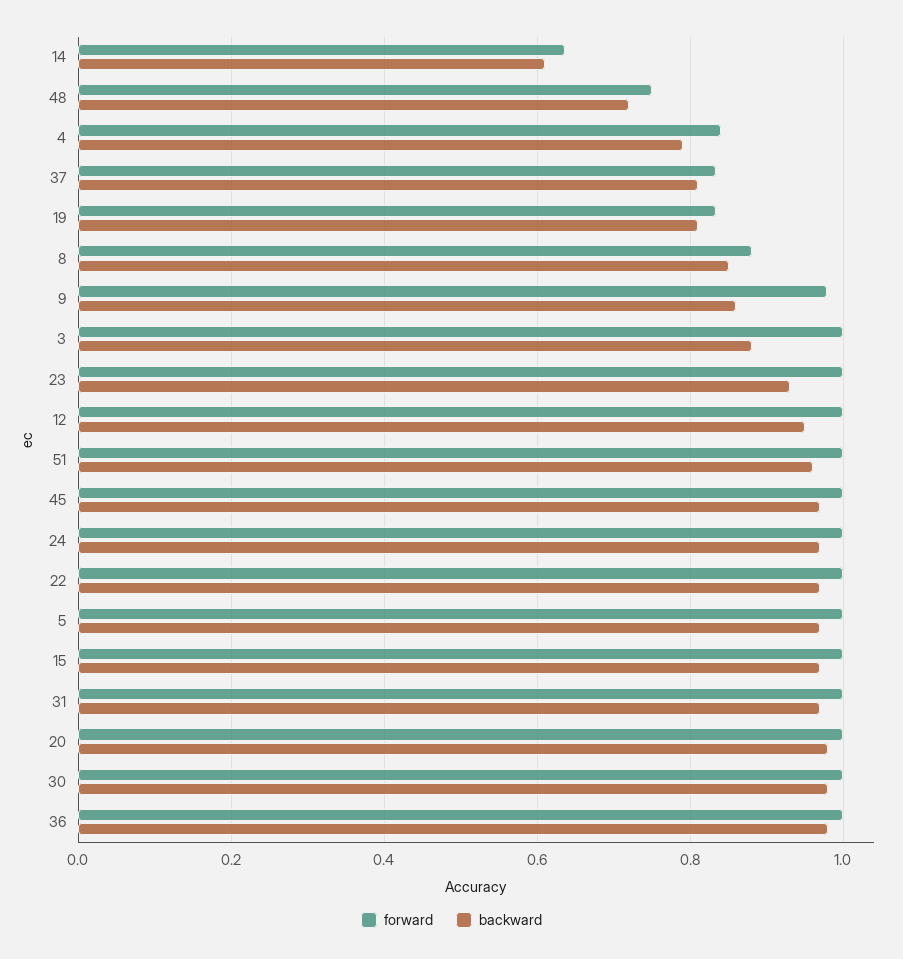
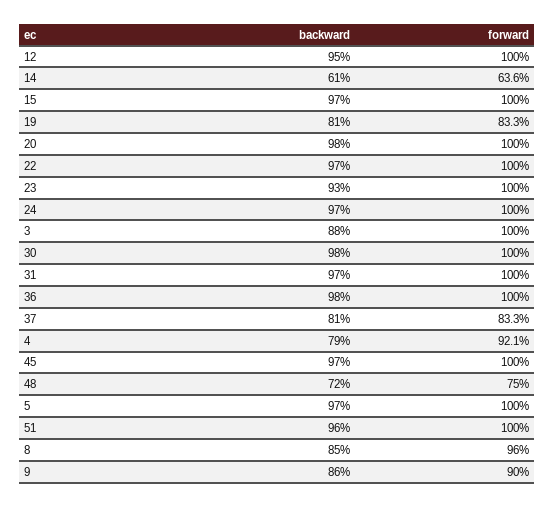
  {
    "forward": {
      "14": 0.636,
      "48": 0.75,
-     "4": 0.84,
+     "4": 0.921,
      "37": 0.833,
      "19": 0.833,
-     "8": 0.88,
+     "8": 0.96,
-     "9": 0.98,
+     "9": 0.9,
      "3": 1,
      "23": 1,
      "12": 1,
      "51": 1,
      "45": 1,
      "24": 1,
      "22": 1,
      "5": 1,
      "15": 1,
      "31": 1,
      "20": 1,
      "30": 1,
      "36": 1
    },
    "backward": {
      "14": 0.61,
      "48": 0.72,
      "4": 0.79,
      "37": 0.81,
      "19": 0.81,
      "8": 0.85,
      "9": 0.86,
      "3": 0.88,
      "23": 0.93,
      "12": 0.95,
      "51": 0.96,
      "45": 0.97,
      "24": 0.97,
      "22": 0.97,
      "5": 0.97,
      "15": 0.97,
      "31": 0.97,
      "20": 0.98,
      "30": 0.98,
      "36": 0.98
    }
  }

